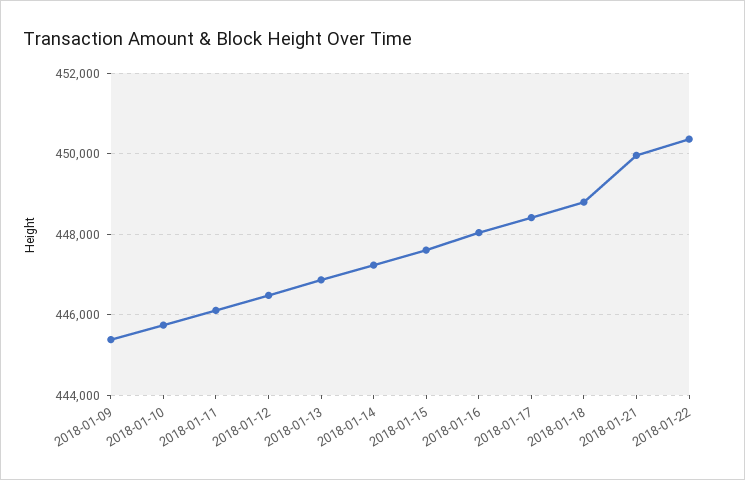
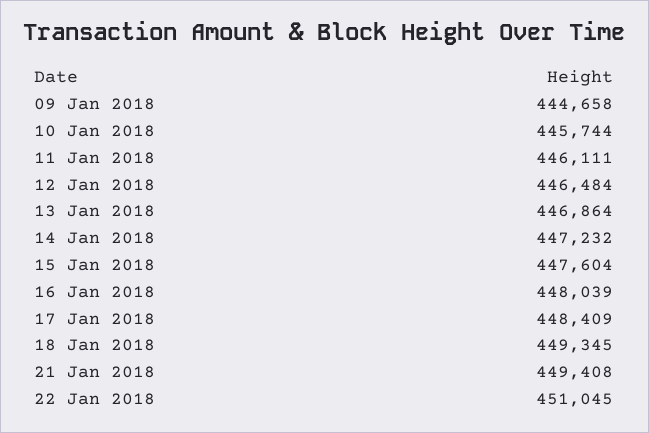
  {
-   "2018-01-09": 445400,
+   "2018-01-09": 444658,
    "2018-01-10": 445744,
    "2018-01-11": 446111,
    "2018-01-12": 446484,
    "2018-01-13": 446864,
    "2018-01-14": 447232,
    "2018-01-15": 447604,
    "2018-01-16": 448039,
    "2018-01-17": 448409,
-   "2018-01-18": 448800,
+   "2018-01-18": 449345,
-   "2018-01-21": 450000,
+   "2018-01-21": 449408,
-   "2018-01-22": 450400
+   "2018-01-22": 451045
  }

